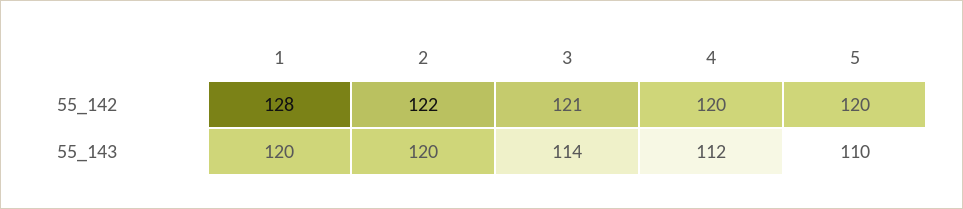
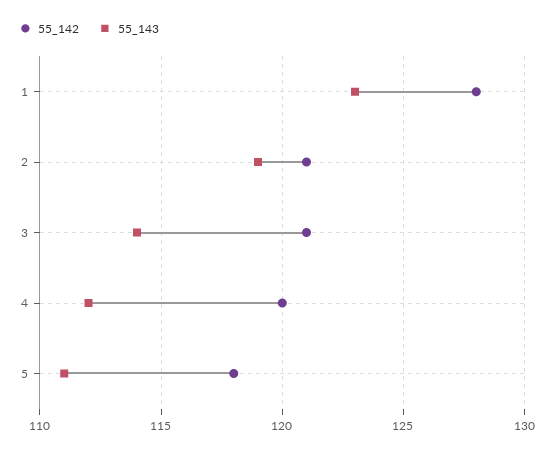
  {
    "55_142": {
      "1": 128,
-     "2": 122,
+     "2": 121,
      "3": 121,
      "4": 120,
-     "5": 120
+     "5": 118
    },
    "55_143": {
-     "1": 120,
+     "1": 123,
-     "2": 120,
+     "2": 119,
      "3": 114,
      "4": 112,
-     "5": 110
+     "5": 111
    }
  }

